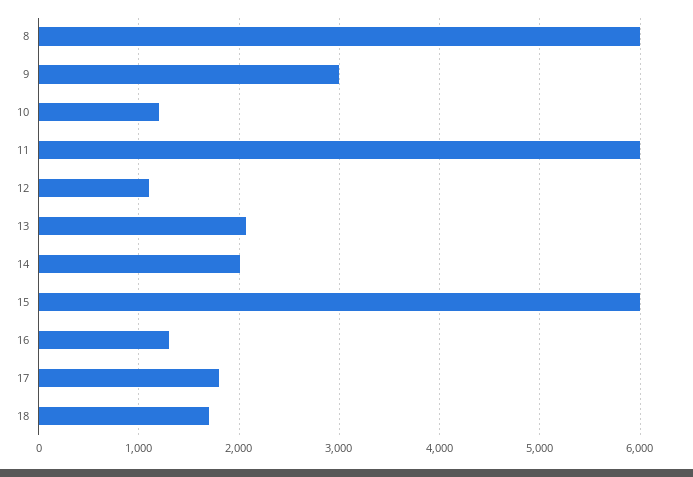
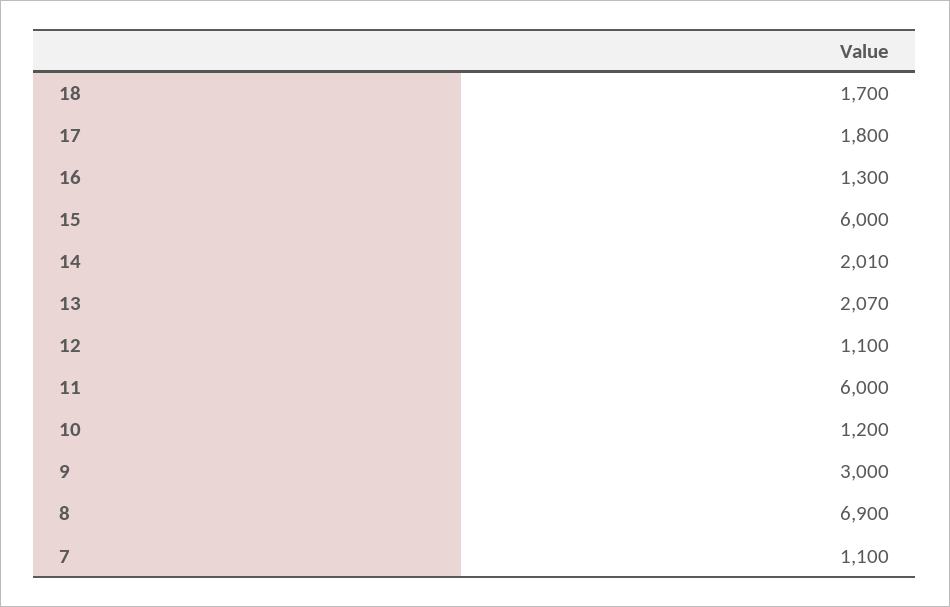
  {
-   "8": 6000,
+   "8": 6900,
    "9": 3000,
    "10": 1200,
    "11": 6000,
    "12": 1100,
    "13": 2070,
    "14": 2010,
    "15": 6000,
    "16": 1300,
    "17": 1800,
-   "18": 1700
+   "18": 1700,
+   "7": 1100
  }

